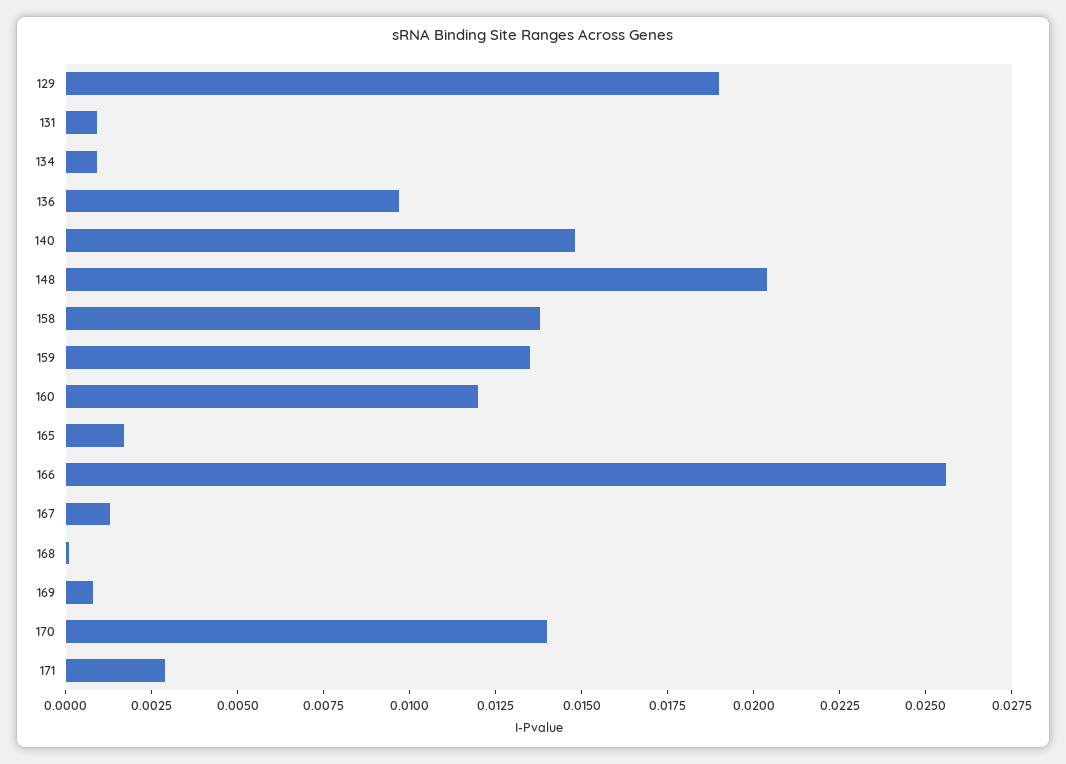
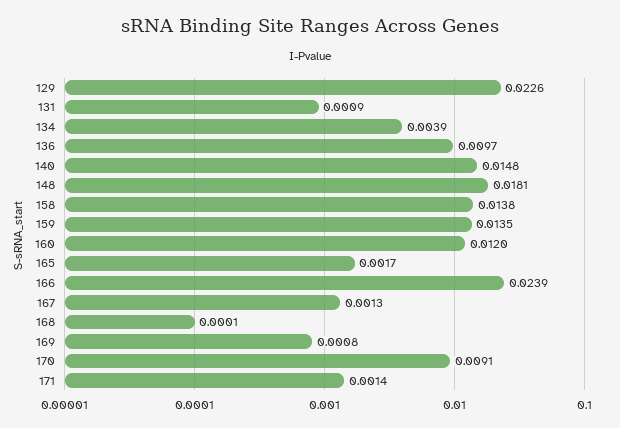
  {
-   "129": 0.019,
+   "129": 0.0226,
    "131": 0.0009,
-   "134": 0.001,
+   "134": 0.0039,
    "136": 0.0097,
    "140": 0.0148,
-   "148": 0.0205,
+   "148": 0.0181,
    "158": 0.0138,
    "159": 0.0135,
    "160": 0.012,
    "165": 0.0017,
-   "166": 0.0255,
+   "166": 0.0239,
    "167": 0.0013,
    "168": 0.0001,
    "169": 0.0008,
-   "170": 0.014,
+   "170": 0.0091,
-   "171": 0.003
+   "171": 0.0014
  }

